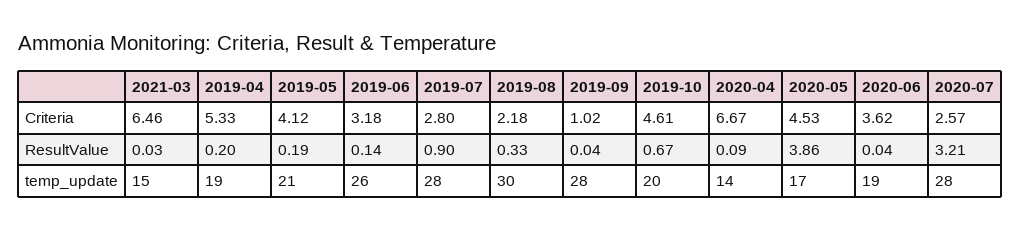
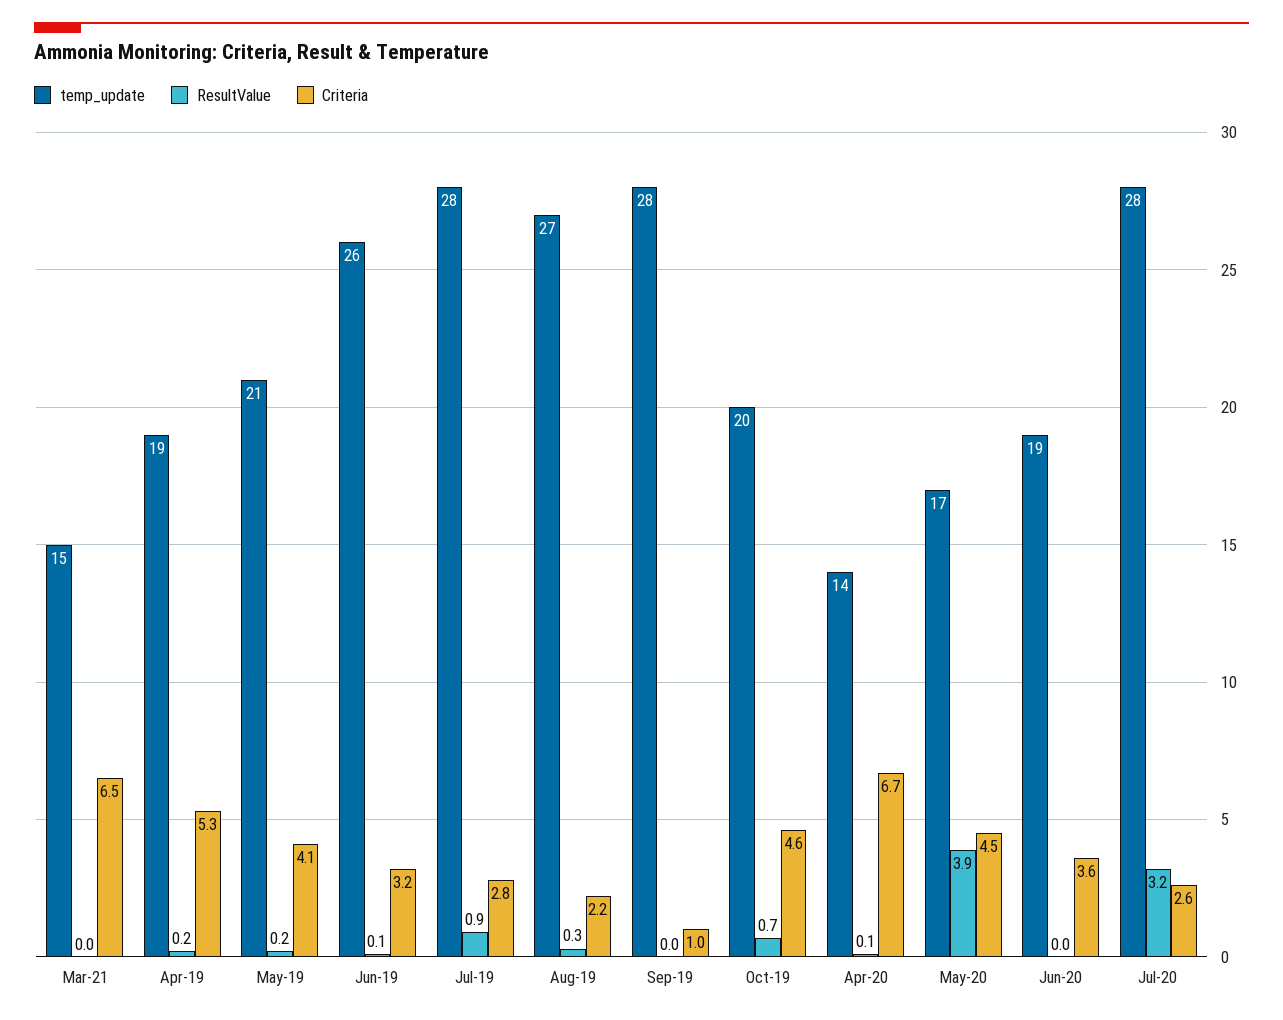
  {
    "Criteria": {
      "2021-03": 6.46,
      "2019-04": 5.33,
      "2019-05": 4.12,
      "2019-06": 3.18,
      "2019-07": 2.8,
      "2019-08": 2.18,
      "2019-09": 1.02,
      "2019-10": 4.61,
      "2020-04": 6.67,
      "2020-05": 4.53,
      "2020-06": 3.62,
      "2020-07": 2.57
    },
    "ResultValue": {
      "2021-03": 0.03,
      "2019-04": 0.2,
      "2019-05": 0.19,
      "2019-06": 0.14,
      "2019-07": 0.9,
      "2019-08": 0.33,
      "2019-09": 0.04,
      "2019-10": 0.67,
      "2020-04": 0.09,
      "2020-05": 3.86,
      "2020-06": 0.04,
      "2020-07": 3.21
    },
    "temp_update": {
      "2021-03": 15,
      "2019-04": 19,
      "2019-05": 21,
      "2019-06": 26,
      "2019-07": 28,
-     "2019-08": 30,
+     "2019-08": 27,
      "2019-09": 28,
      "2019-10": 20,
      "2020-04": 14,
      "2020-05": 17,
      "2020-06": 19,
      "2020-07": 28
    }
  }

